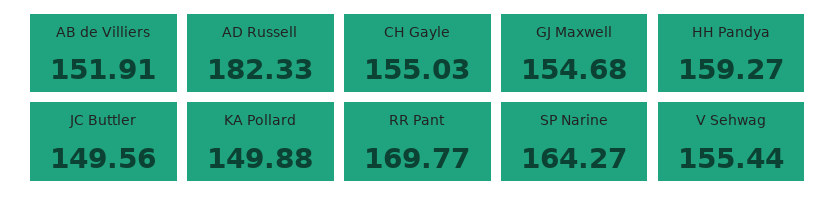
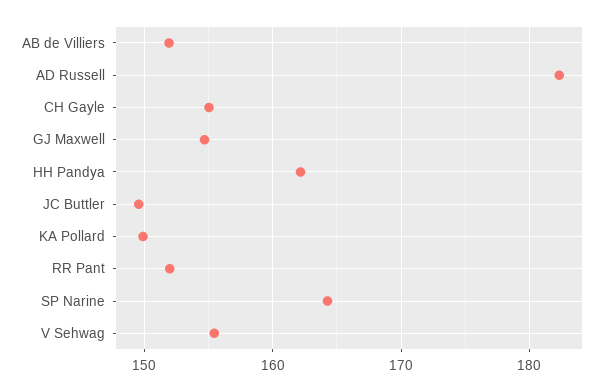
  {
    "AB de Villiers": 151.91,
    "AD Russell": 182.33,
    "CH Gayle": 155.03,
    "GJ Maxwell": 154.68,
-   "HH Pandya": 159.27,
+   "HH Pandya": 162,
    "JC Buttler": 149.56,
    "KA Pollard": 149.88,
-   "RR Pant": 169.77,
+   "RR Pant": 152,
    "SP Narine": 164.27,
    "V Sehwag": 155.44
  }

